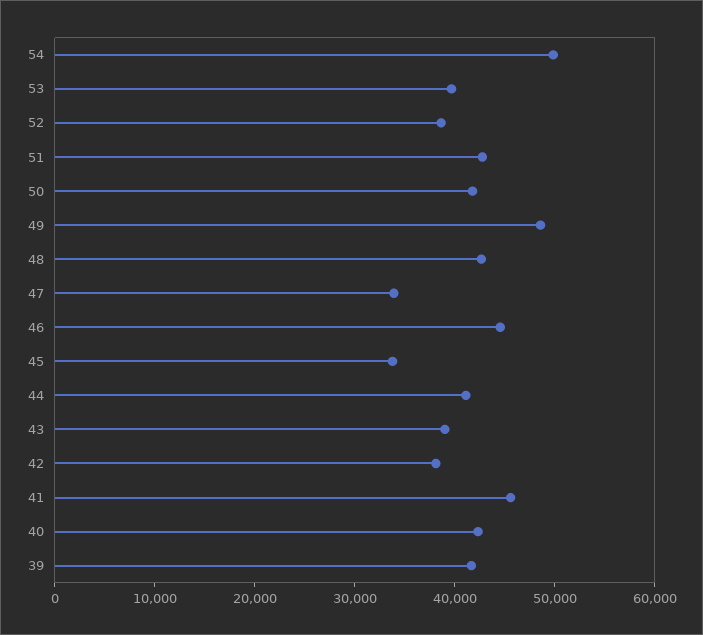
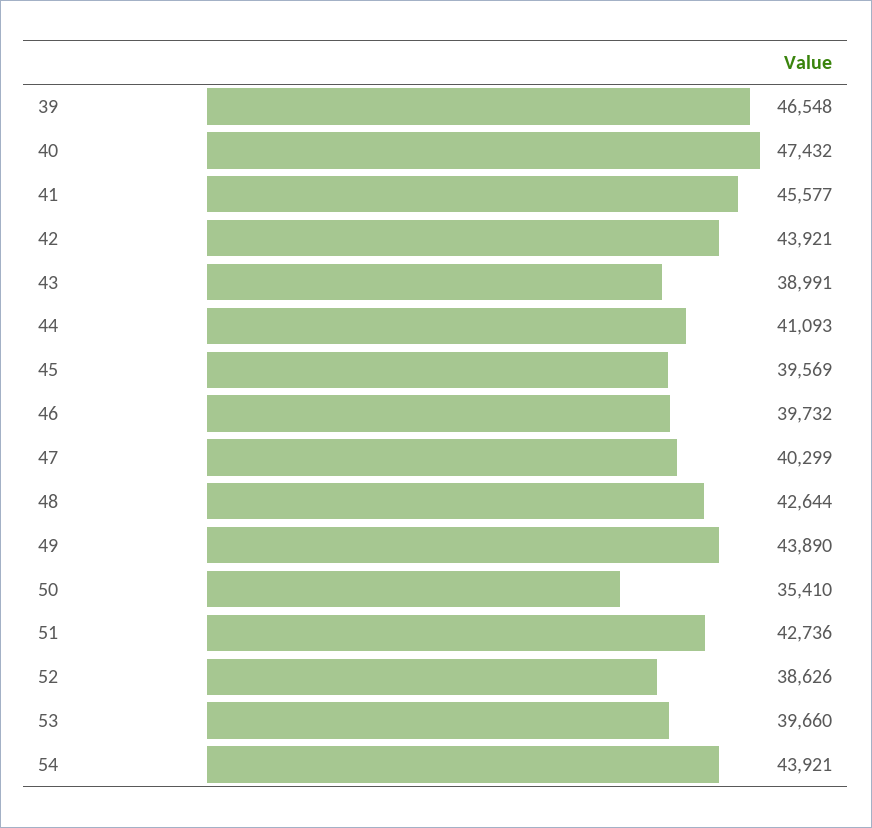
  {
-   "54": 50000,
+   "54": 43921,
    "53": 39660,
    "52": 38626,
    "51": 42736,
-   "50": 42000,
+   "50": 35410,
-   "49": 48000,
+   "49": 43890,
    "48": 42644,
-   "47": 34000,
+   "47": 40299,
-   "46": 44000,
+   "46": 39732,
-   "45": 34000,
+   "45": 39569,
    "44": 41093,
    "43": 38991,
-   "42": 38000,
+   "42": 43921,
    "41": 45577,
-   "40": 42000,
+   "40": 47432,
-   "39": 42000
+   "39": 46548
  }

